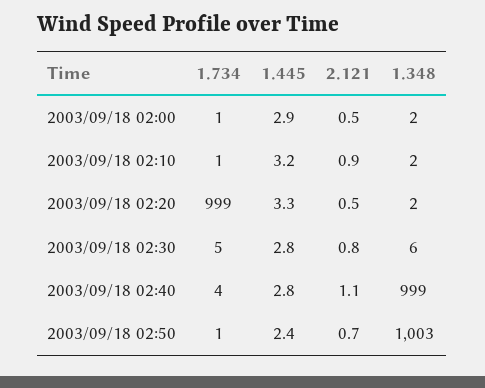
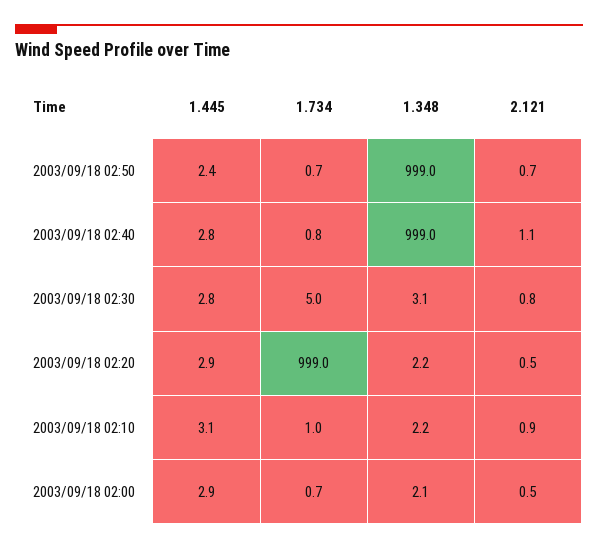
  {
    "1.734": {
      "2003/09/18 02:00": 0.7,
      "2003/09/18 02:10": 1,
      "2003/09/18 02:20": 999,
      "2003/09/18 02:30": 5,
-     "2003/09/18 02:40": 4,
+     "2003/09/18 02:40": 0.8,
      "2003/09/18 02:50": 0.7
    },
    "1.445": {
      "2003/09/18 02:00": 2.9,
-     "2003/09/18 02:10": 3.2,
+     "2003/09/18 02:10": 3.1,
-     "2003/09/18 02:20": 3.3,
+     "2003/09/18 02:20": 2.9,
      "2003/09/18 02:30": 2.8,
      "2003/09/18 02:40": 2.8,
      "2003/09/18 02:50": 2.4
    },
    "2.121": {
      "2003/09/18 02:00": 0.5,
      "2003/09/18 02:10": 0.9,
      "2003/09/18 02:20": 0.5,
      "2003/09/18 02:30": 0.8,
      "2003/09/18 02:40": 1.1,
      "2003/09/18 02:50": 0.7
    },
    "1.348": {
      "2003/09/18 02:00": 2.1,
      "2003/09/18 02:10": 2.2,
      "2003/09/18 02:20": 2.2,
-     "2003/09/18 02:30": 6,
+     "2003/09/18 02:30": 3.1,
      "2003/09/18 02:40": 999,
-     "2003/09/18 02:50": 1003
+     "2003/09/18 02:50": 999
    }
  }

